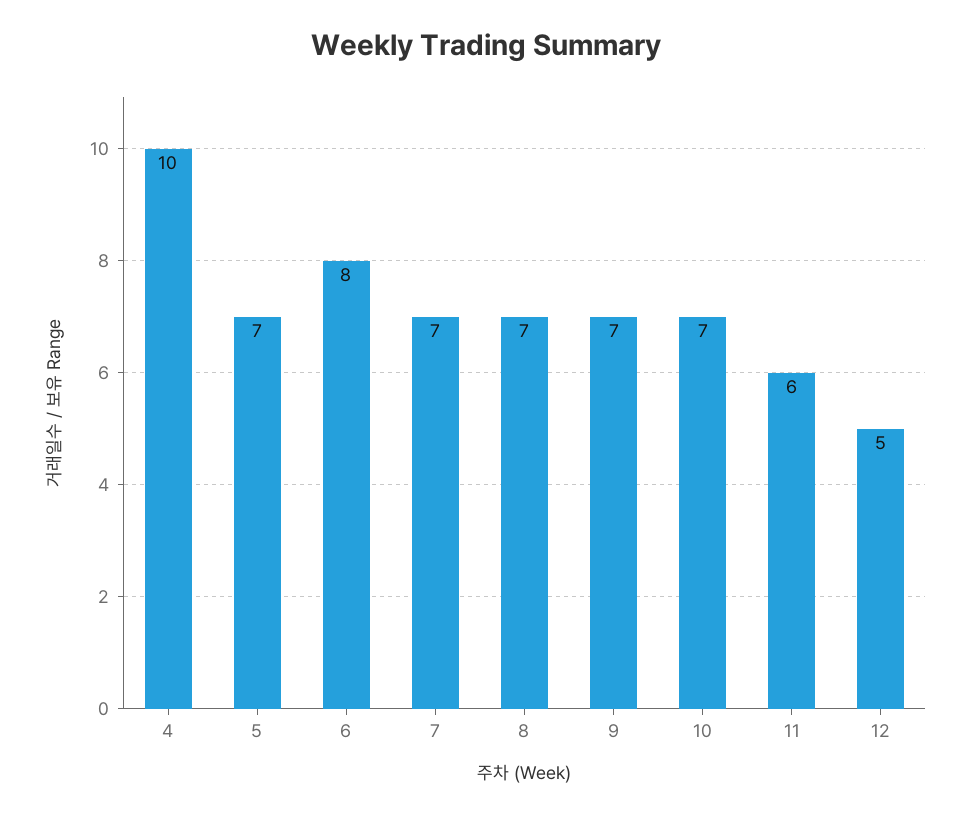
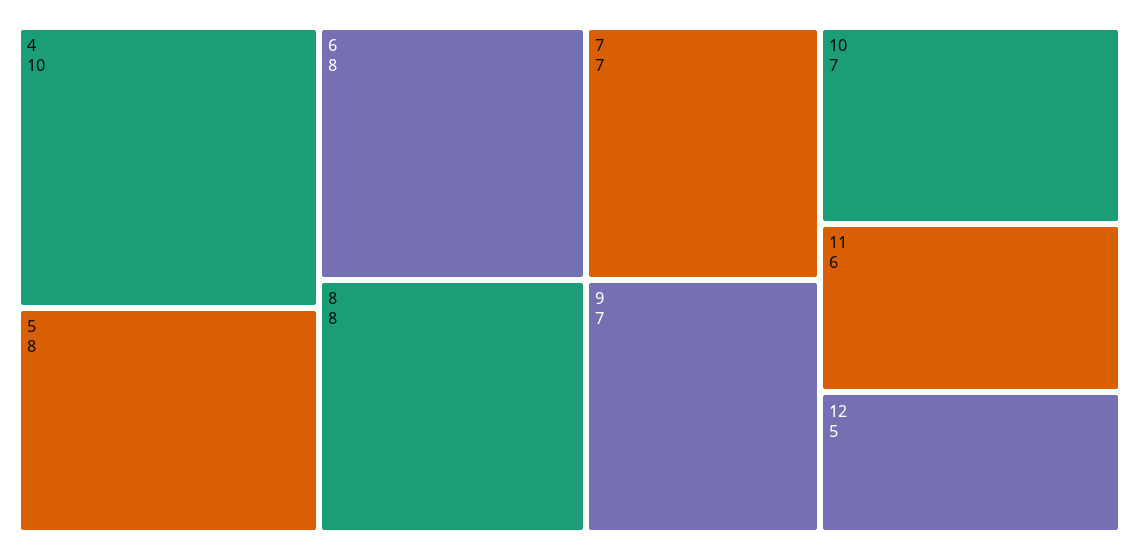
  {
    "4": 10,
-   "5": 7,
+   "5": 8,
    "6": 8,
    "7": 7,
-   "8": 7,
+   "8": 8,
    "9": 7,
    "10": 7,
    "11": 6,
    "12": 5
  }

